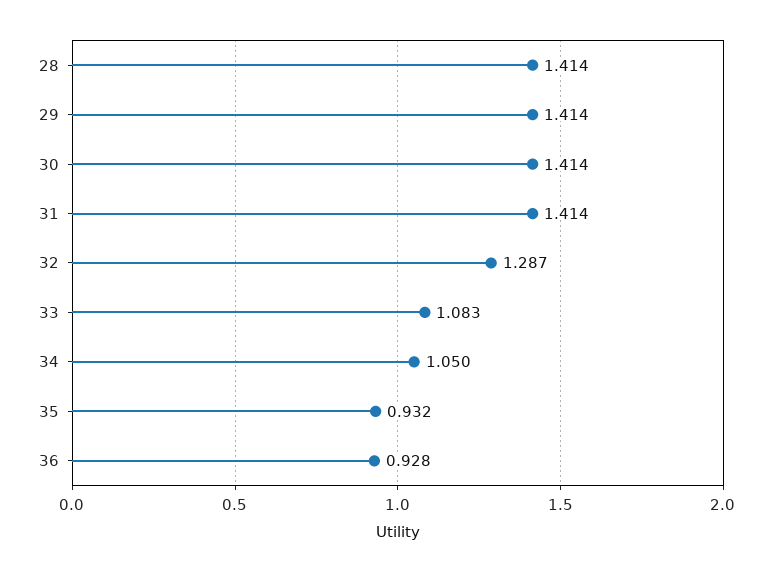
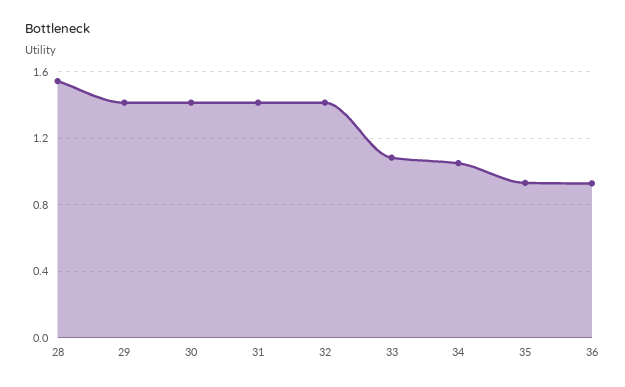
  {
-   "28": 1.414,
+   "28": 1.55,
    "29": 1.414,
    "30": 1.414,
    "31": 1.414,
-   "32": 1.287,
+   "32": 1.4,
    "33": 1.083,
    "34": 1.05,
    "35": 0.932,
    "36": 0.928
  }

